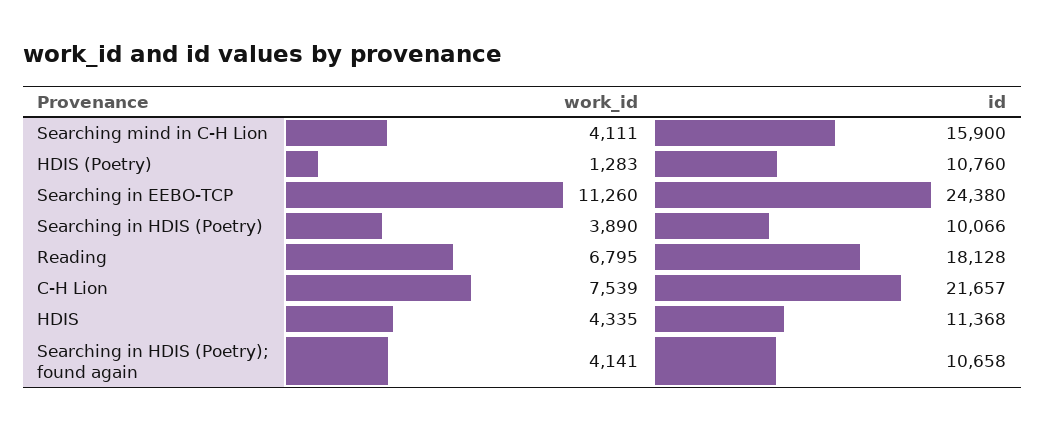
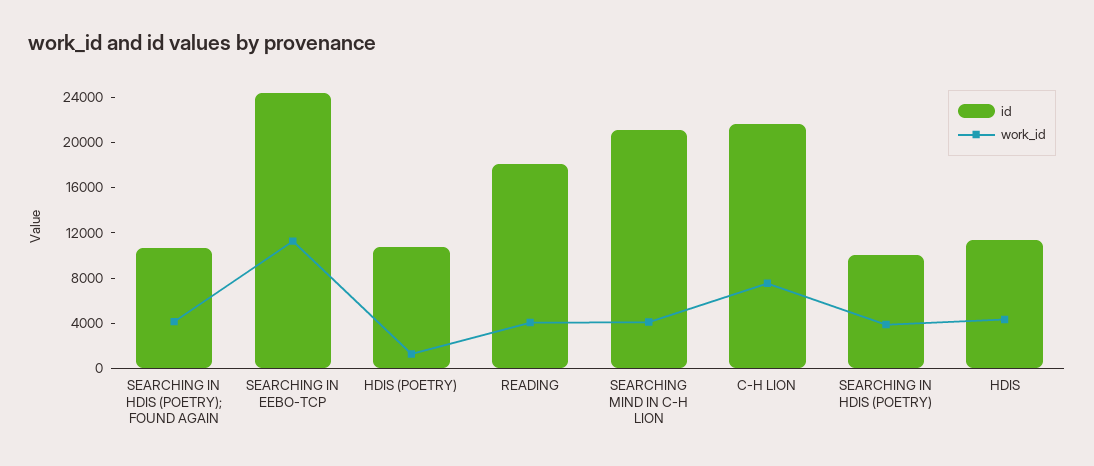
  {
    "work_id": {
      "Searching mind in C-H Lion": 4111,
      "HDIS (Poetry)": 1283,
      "Searching in EEBO-TCP": 11260,
      "Searching in HDIS (Poetry)": 3890,
-     "Reading": 6795,
+     "Reading": 4000,
      "C-H Lion": 7539,
      "HDIS": 4335,
      "Searching in HDIS (Poetry); found again": 4141
    },
    "id": {
-     "Searching mind in C-H Lion": 15900,
+     "Searching mind in C-H Lion": 21000,
      "HDIS (Poetry)": 10760,
      "Searching in EEBO-TCP": 24380,
      "Searching in HDIS (Poetry)": 10066,
      "Reading": 18128,
      "C-H Lion": 21657,
      "HDIS": 11368,
      "Searching in HDIS (Poetry); found again": 10658
    }
  }

